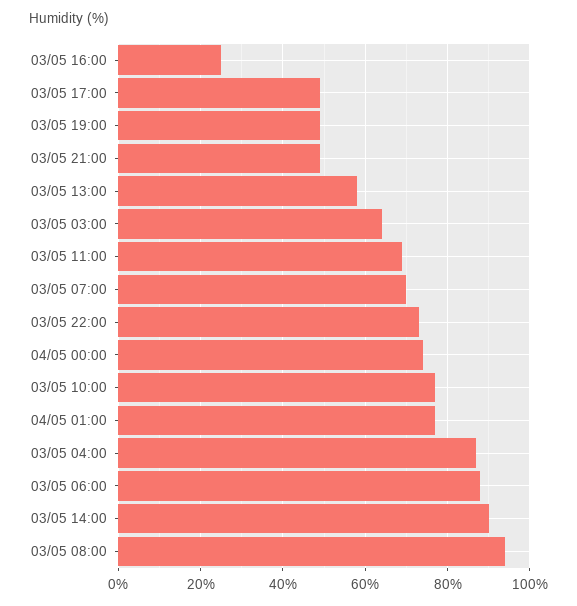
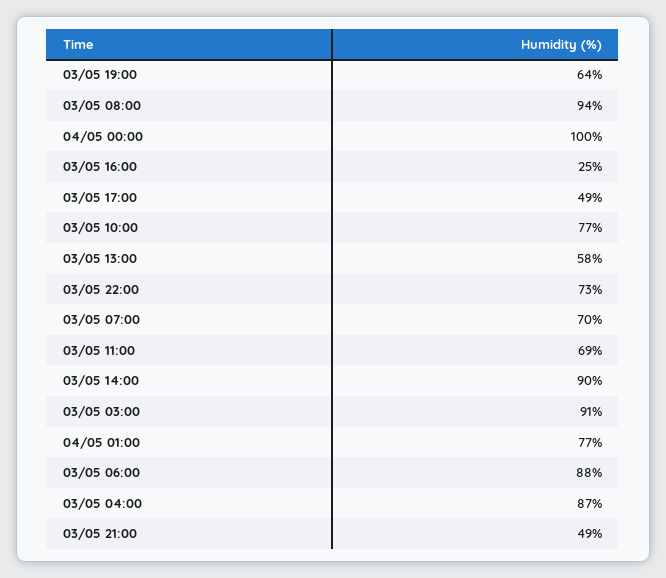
  {
    "03/05 16:00": 25,
    "03/05 17:00": 49,
-   "03/05 19:00": 50,
+   "03/05 19:00": 64,
    "03/05 21:00": 49,
    "03/05 13:00": 58,
-   "03/05 03:00": 65,
+   "03/05 03:00": 91,
    "03/05 11:00": 69,
    "03/05 07:00": 70,
    "03/05 22:00": 73,
-   "04/05 00:00": 75,
+   "04/05 00:00": 100,
    "03/05 10:00": 77,
    "04/05 01:00": 77,
    "03/05 04:00": 87,
    "03/05 06:00": 88,
    "03/05 14:00": 90,
    "03/05 08:00": 94
  }

